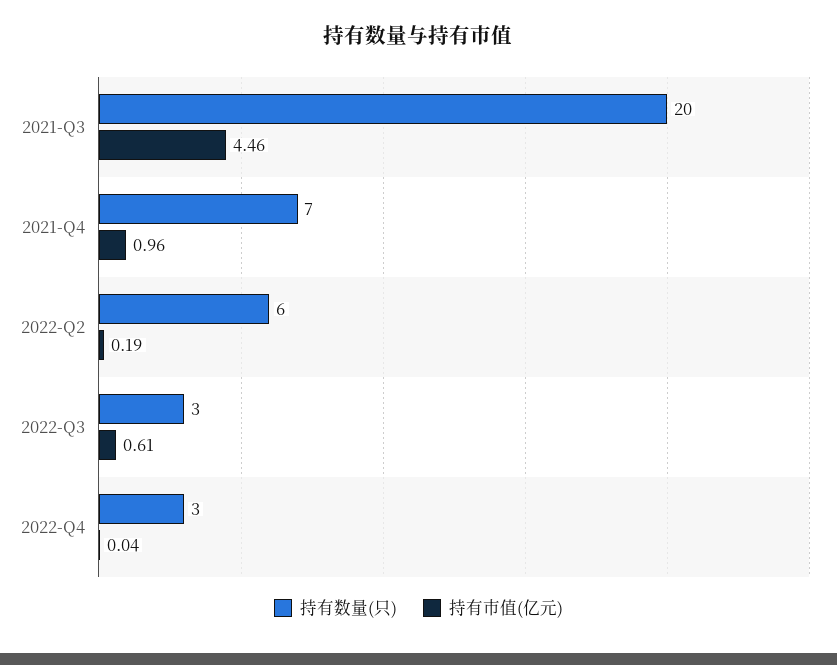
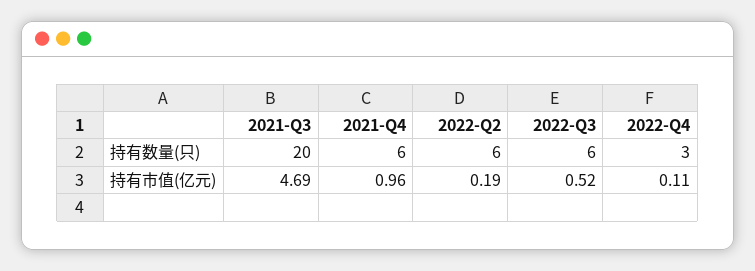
  {
    "持有数量(只)": {
      "2021-Q3": 20,
-     "2021-Q4": 7,
+     "2021-Q4": 6,
      "2022-Q2": 6,
-     "2022-Q3": 3,
+     "2022-Q3": 6,
      "2022-Q4": 3
    },
    "持有市值(亿元)": {
-     "2021-Q3": 4.46,
+     "2021-Q3": 4.69,
      "2021-Q4": 0.96,
      "2022-Q2": 0.19,
-     "2022-Q3": 0.61,
+     "2022-Q3": 0.52,
-     "2022-Q4": 0.04
+     "2022-Q4": 0.11
    }
  }

